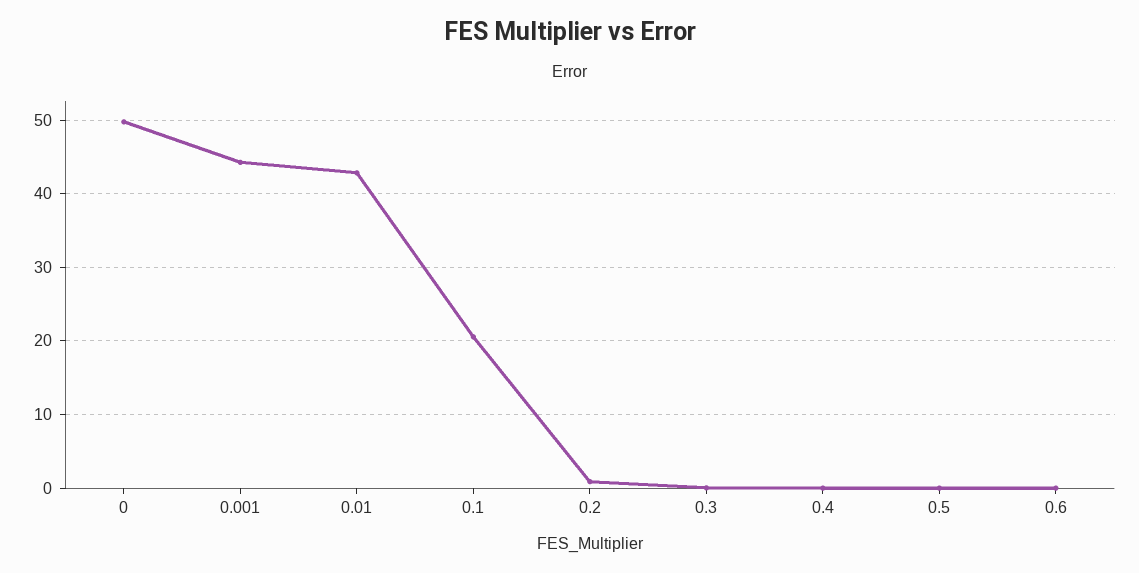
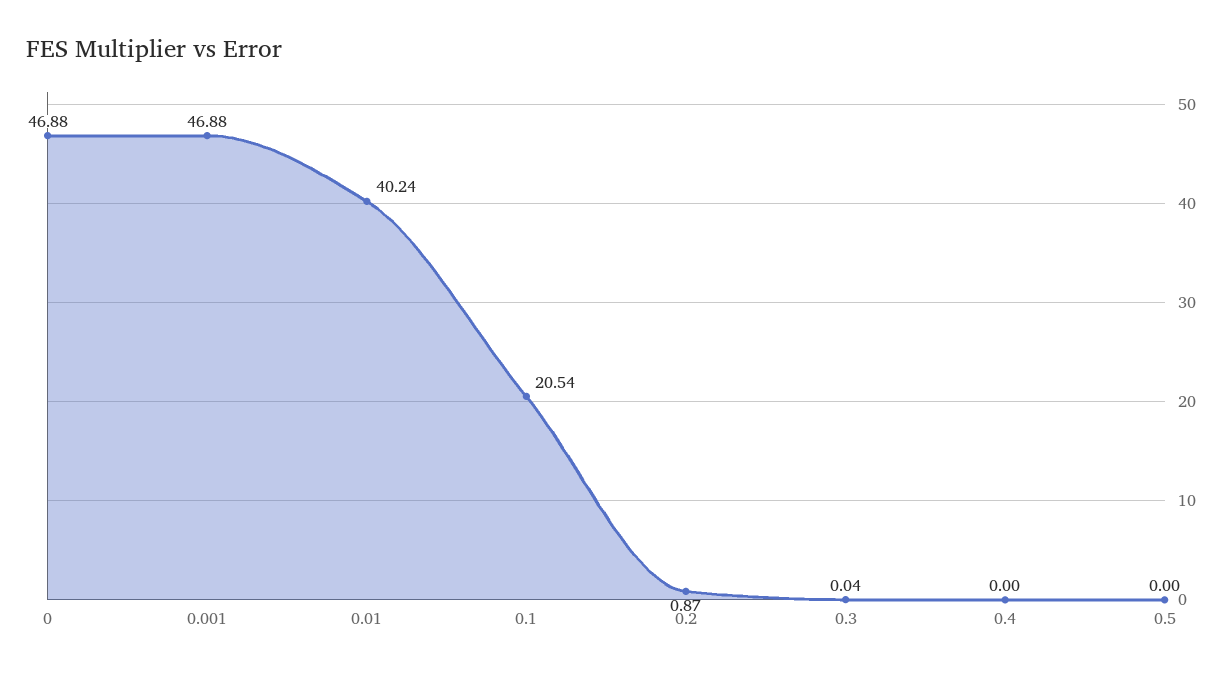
  {
-   "0": 50,
+   "0": 46.88,
-   "0.001": 44,
+   "0.001": 46.88,
-   "0.01": 43,
+   "0.01": 40.24,
    "0.1": 20.54,
    "0.2": 0.87,
    "0.3": 0.04,
    "0.4": 0,
-   "0.5": 0,
+   "0.5": 0
-   "0.6": 0
  }

